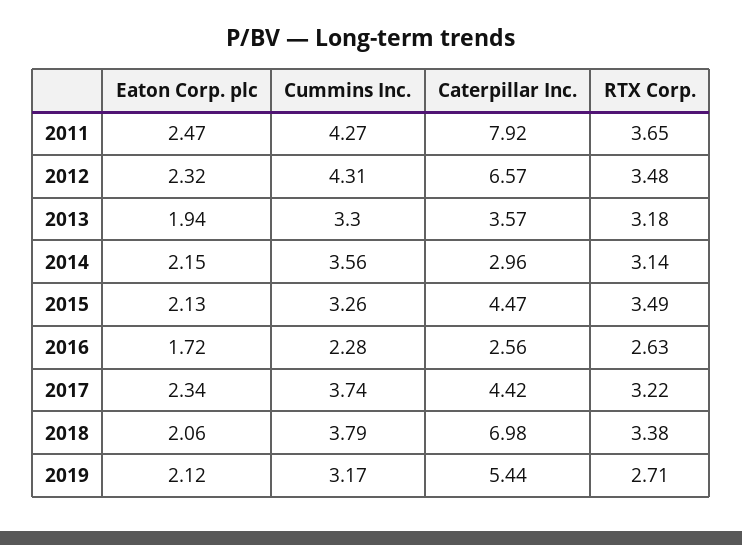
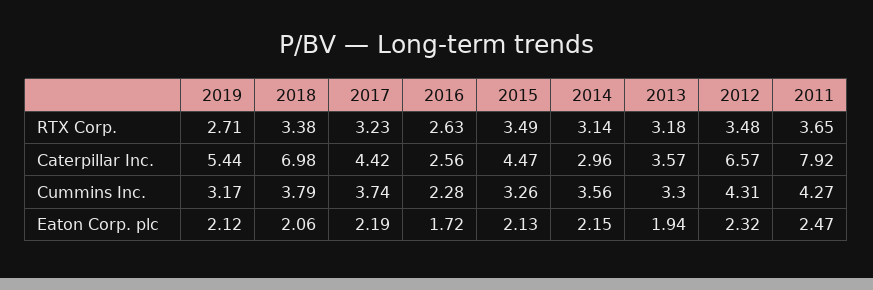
  {
    "Eaton Corp. plc": {
      "2011": 2.47,
      "2012": 2.32,
      "2013": 1.94,
      "2014": 2.15,
      "2015": 2.13,
      "2016": 1.72,
-     "2017": 2.34,
+     "2017": 2.19,
      "2018": 2.06,
      "2019": 2.12
    },
    "Cummins Inc.": {
      "2011": 4.27,
      "2012": 4.31,
      "2013": 3.3,
      "2014": 3.56,
      "2015": 3.26,
      "2016": 2.28,
      "2017": 3.74,
      "2018": 3.79,
      "2019": 3.17
    },
    "Caterpillar Inc.": {
      "2011": 7.92,
      "2012": 6.57,
      "2013": 3.57,
      "2014": 2.96,
      "2015": 4.47,
      "2016": 2.56,
      "2017": 4.42,
      "2018": 6.98,
      "2019": 5.44
    },
    "RTX Corp.": {
      "2011": 3.65,
      "2012": 3.48,
      "2013": 3.18,
      "2014": 3.14,
      "2015": 3.49,
      "2016": 2.63,
-     "2017": 3.22,
+     "2017": 3.23,
      "2018": 3.38,
      "2019": 2.71
    }
  }

